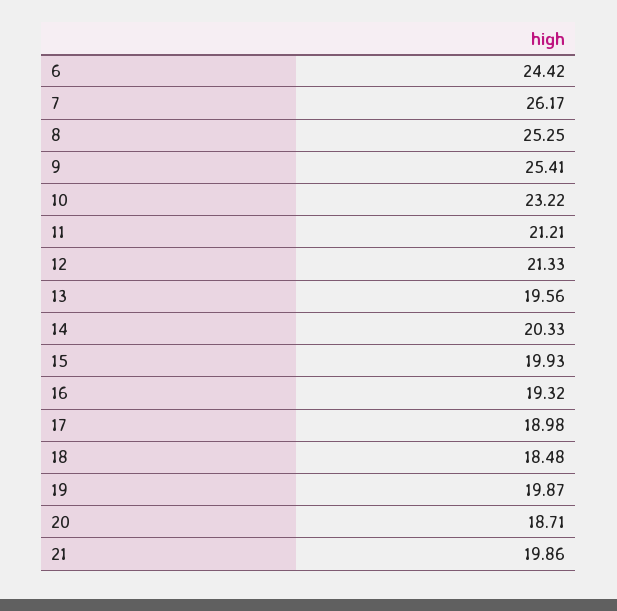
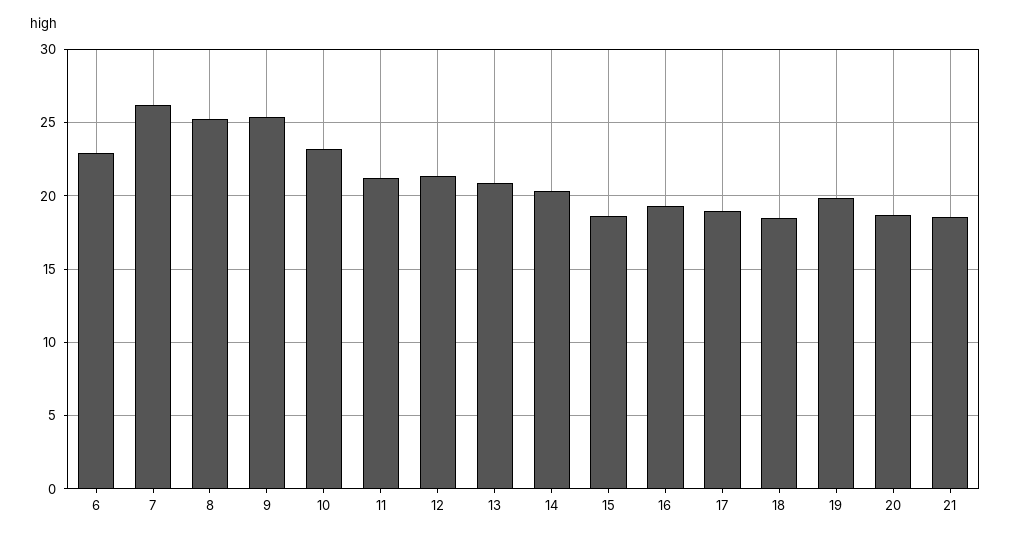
  {
-   "6": 24.42,
+   "6": 23,
    "7": 26.17,
    "8": 25.25,
    "9": 25.41,
    "10": 23.22,
    "11": 21.21,
    "12": 21.33,
-   "13": 19.56,
+   "13": 21,
    "14": 20.33,
-   "15": 19.93,
+   "15": 18.5,
    "16": 19.32,
    "17": 18.98,
    "18": 18.48,
    "19": 19.87,
    "20": 18.71,
-   "21": 19.86
+   "21": 18.5
  }

